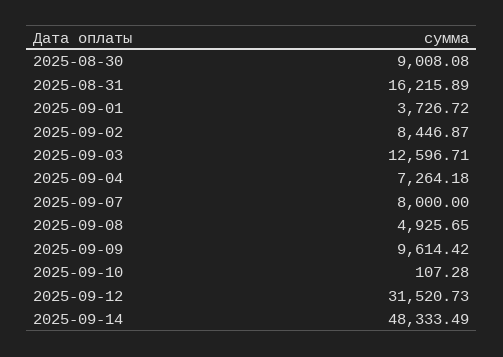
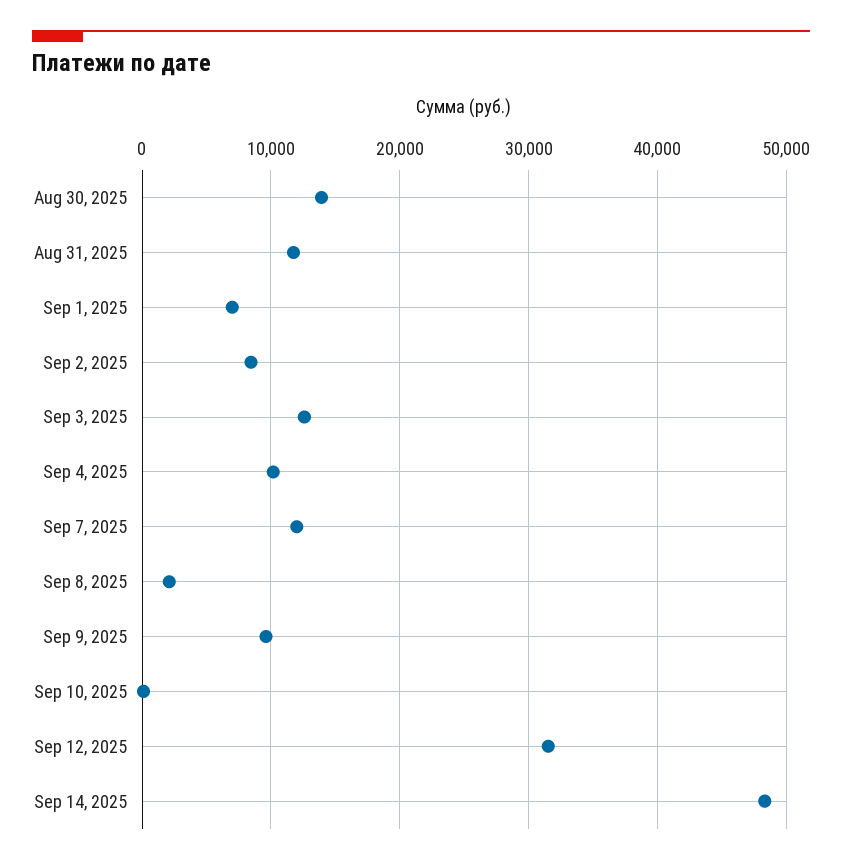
  {
-   "2025-08-30": 9008.08,
+   "2025-08-30": 14000,
-   "2025-08-31": 16215.89,
+   "2025-08-31": 12000,
-   "2025-09-01": 3726.72,
+   "2025-09-01": 7000,
    "2025-09-02": 8446.87,
    "2025-09-03": 12596.71,
-   "2025-09-04": 7264.18,
+   "2025-09-04": 10000,
-   "2025-09-07": 8000,
+   "2025-09-07": 12000,
-   "2025-09-08": 4925.65,
+   "2025-09-08": 2000,
    "2025-09-09": 9614.42,
    "2025-09-10": 107.28,
    "2025-09-12": 31520.73,
    "2025-09-14": 48333.49
  }

